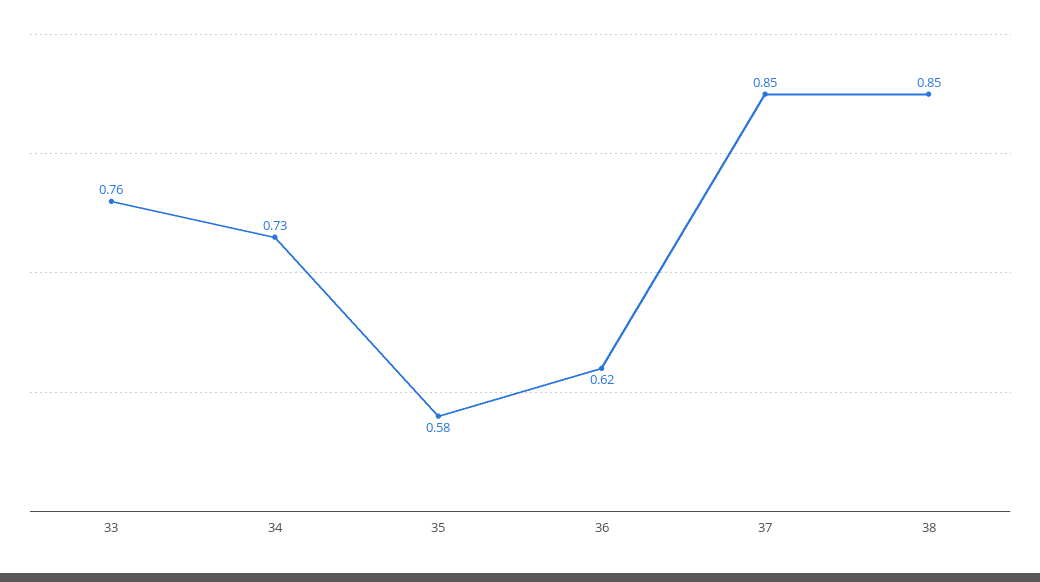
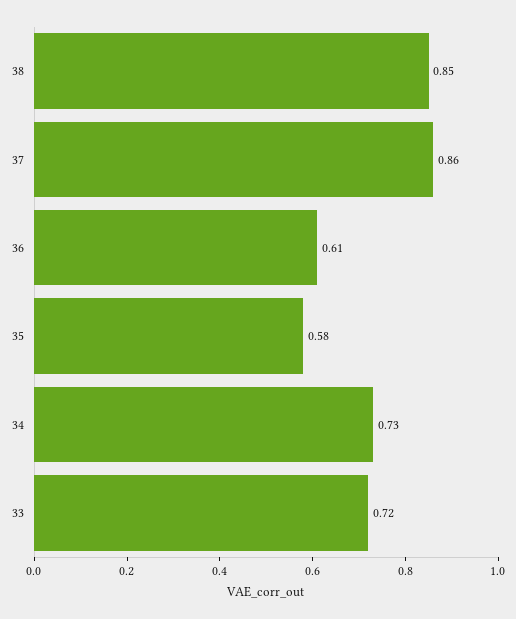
  {
-   "33": 0.76,
+   "33": 0.72,
    "34": 0.73,
    "35": 0.58,
-   "36": 0.62,
+   "36": 0.61,
-   "37": 0.85,
+   "37": 0.86,
    "38": 0.85
  }

